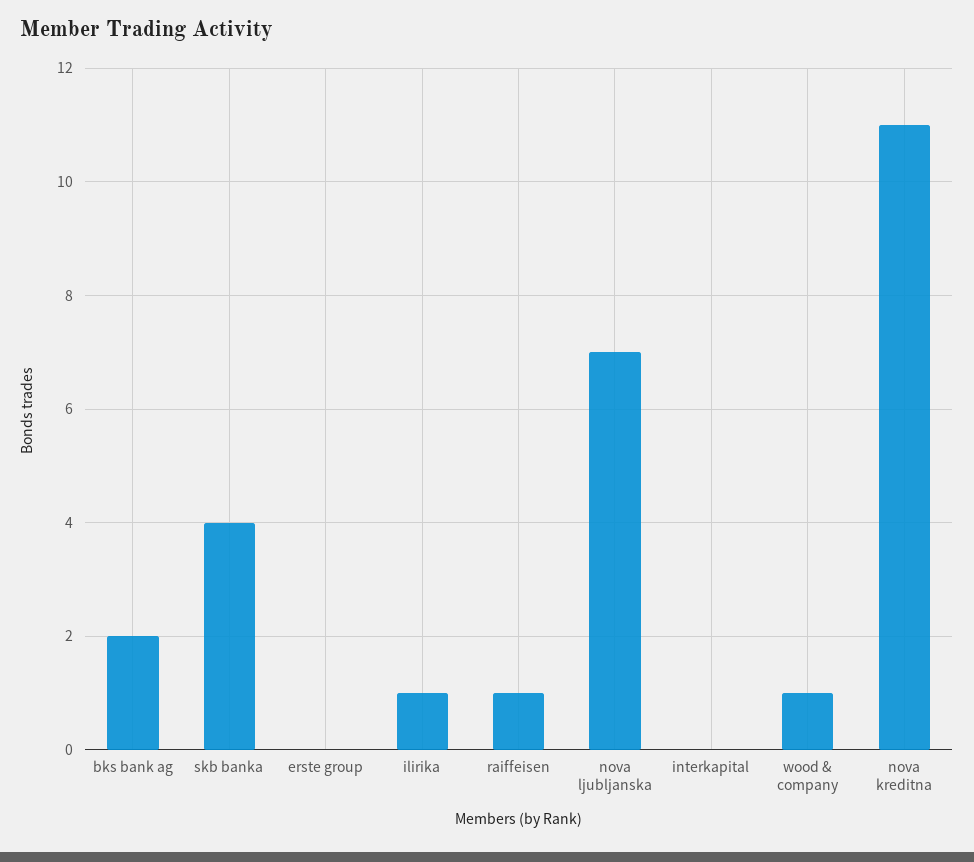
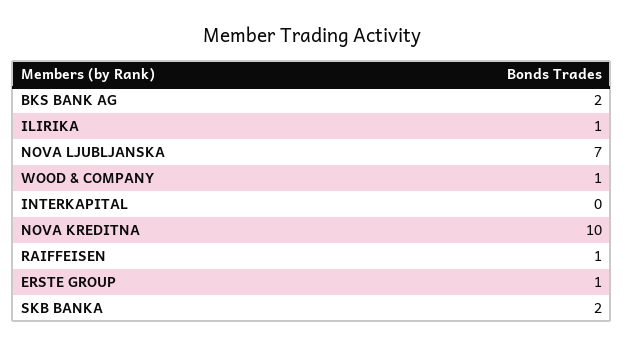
  {
    "bks bank ag": 2,
-   "skb banka": 4,
+   "skb banka": 2,
-   "erste group": 0,
+   "erste group": 1,
    "ilirika": 1,
    "raiffeisen": 1,
    "nova ljubljanska": 7,
    "interkapital": 0,
    "wood & company": 1,
-   "nova kreditna": 11
+   "nova kreditna": 10
  }

